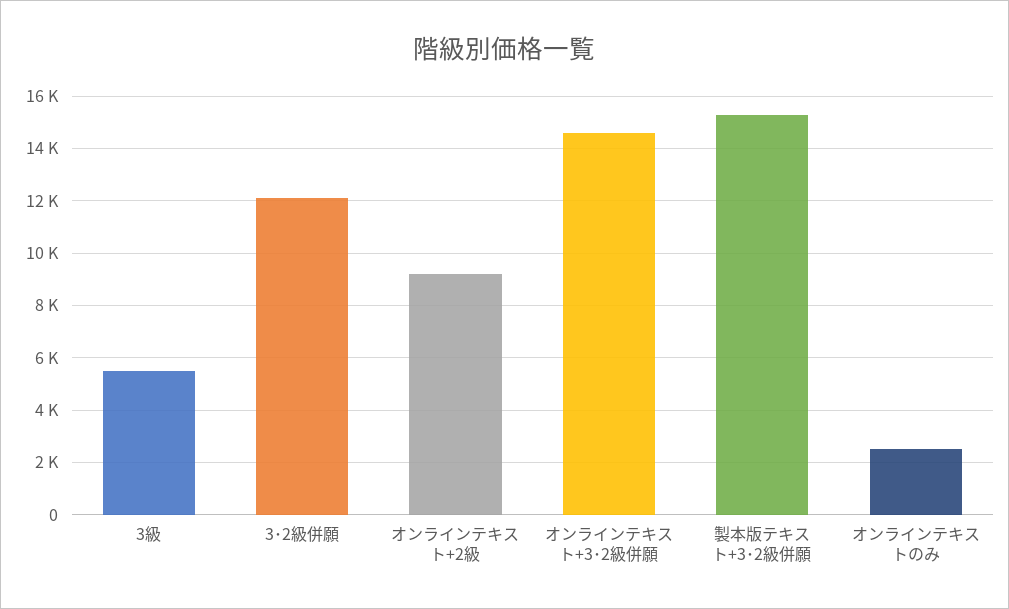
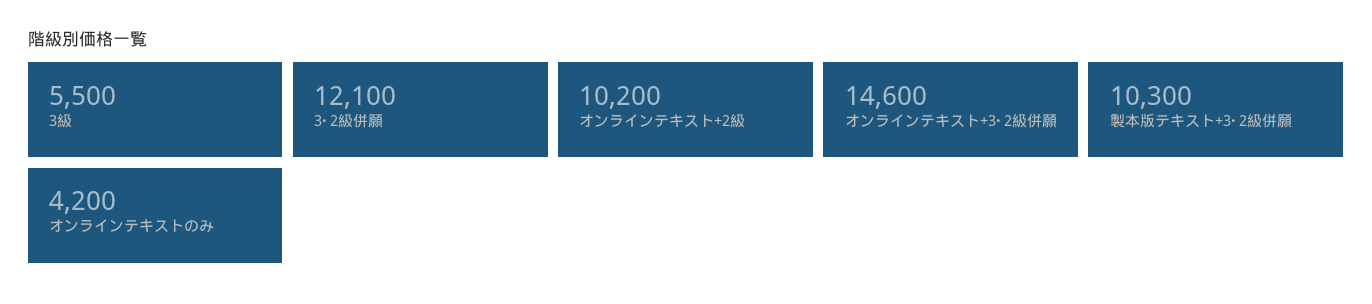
  {
    "3級": 5500,
    "3･2級併願": 12100,
-   "オンラインテキスト+2級": 9250,
+   "オンラインテキスト+2級": 10200,
    "オンラインテキスト+3･2級併願": 14600,
-   "製本版テキスト+3･2級併願": 15250,
+   "製本版テキスト+3･2級併願": 10300,
-   "オンラインテキストのみ": 2500
+   "オンラインテキストのみ": 4200
  }

